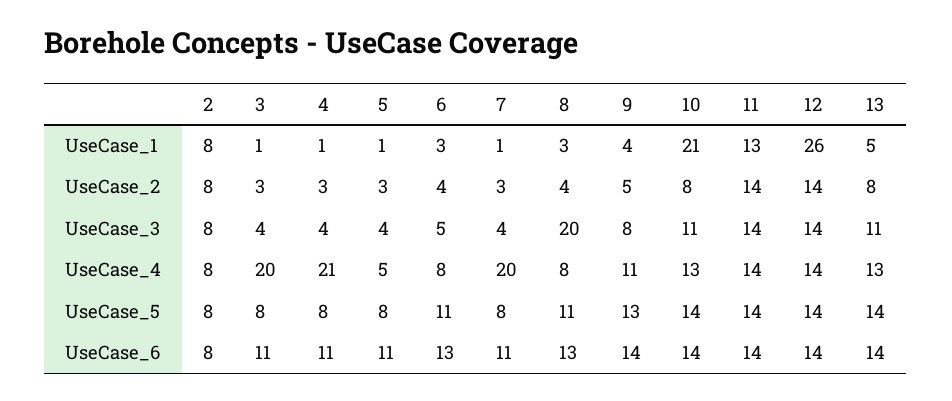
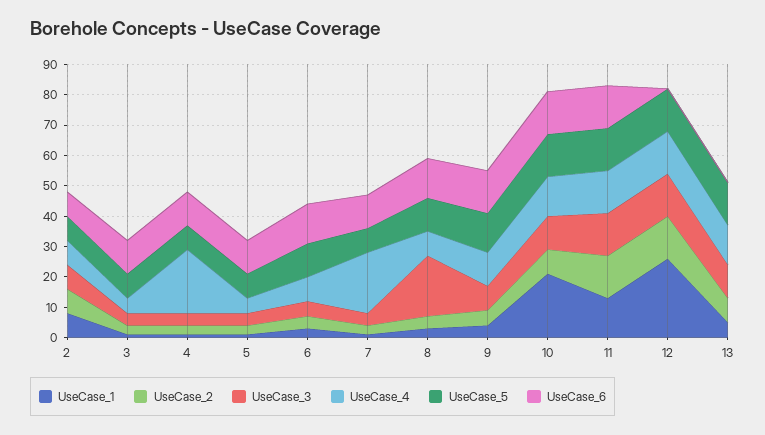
  {
    "UseCase_1": {
      "2": 8,
      "3": 1,
      "4": 1,
      "5": 1,
      "6": 3,
      "7": 1,
      "8": 3,
      "9": 4,
      "10": 21,
      "11": 13,
      "12": 26,
      "13": 5
    },
    "UseCase_2": {
      "2": 8,
      "3": 3,
      "4": 3,
      "5": 3,
      "6": 4,
      "7": 3,
      "8": 4,
      "9": 5,
      "10": 8,
      "11": 14,
      "12": 14,
      "13": 8
    },
    "UseCase_3": {
      "2": 8,
      "3": 4,
      "4": 4,
      "5": 4,
      "6": 5,
      "7": 4,
      "8": 20,
      "9": 8,
      "10": 11,
      "11": 14,
      "12": 14,
      "13": 11
    },
    "UseCase_4": {
      "2": 8,
-     "3": 20,
+     "3": 5,
      "4": 21,
      "5": 5,
      "6": 8,
      "7": 20,
      "8": 8,
      "9": 11,
      "10": 13,
      "11": 14,
      "12": 14,
      "13": 13
    },
    "UseCase_5": {
      "2": 8,
      "3": 8,
      "4": 8,
      "5": 8,
      "6": 11,
      "7": 8,
      "8": 11,
      "9": 13,
      "10": 14,
      "11": 14,
      "12": 14,
      "13": 14
    },
    "UseCase_6": {
      "2": 8,
      "3": 11,
      "4": 11,
      "5": 11,
      "6": 13,
      "7": 11,
      "8": 13,
      "9": 14,
      "10": 14,
      "11": 14,
-     "12": 14,
+     "12": 0,
-     "13": 14
+     "13": 0
    }
  }

